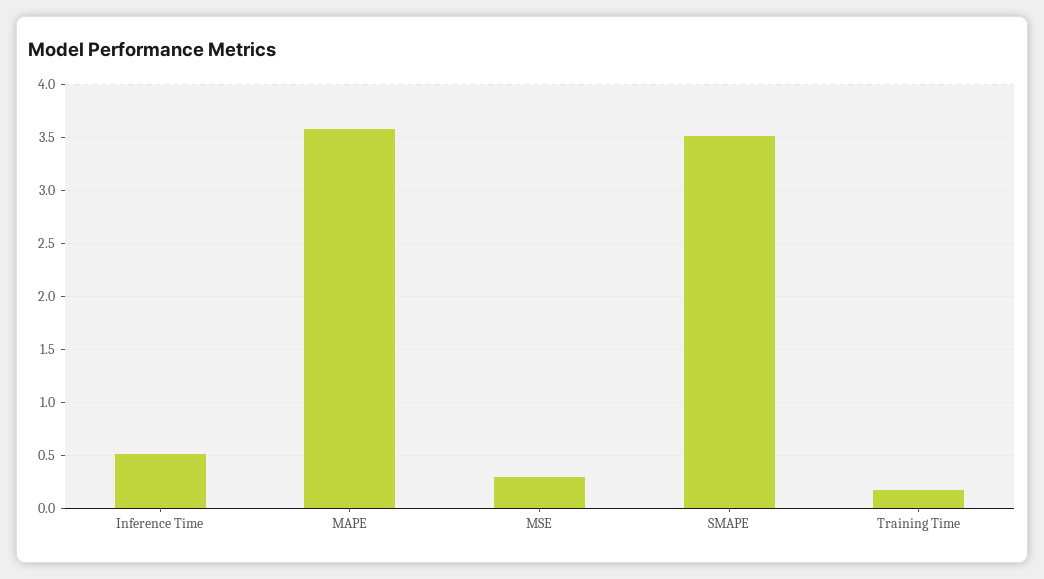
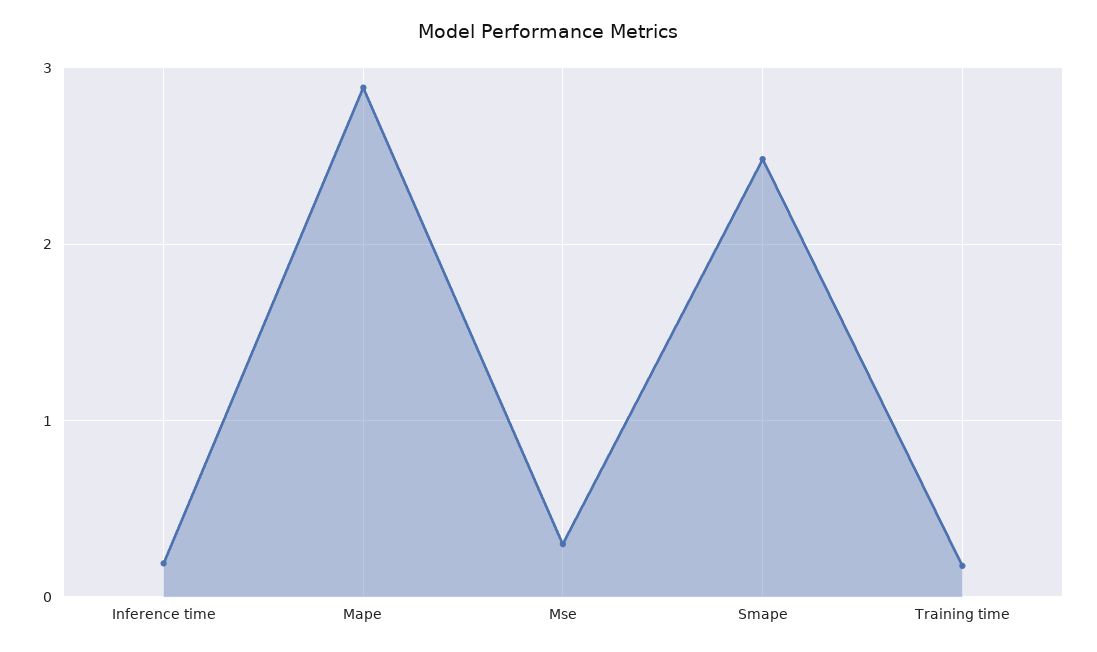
  {
-   "Inference Time": 0.5,
+   "Inference Time": 0.2,
-   "MAPE": 3.6,
+   "MAPE": 2.9,
    "MSE": 0.3,
-   "SMAPE": 3.5,
+   "SMAPE": 2.5,
    "Training Time": 0.2
  }

